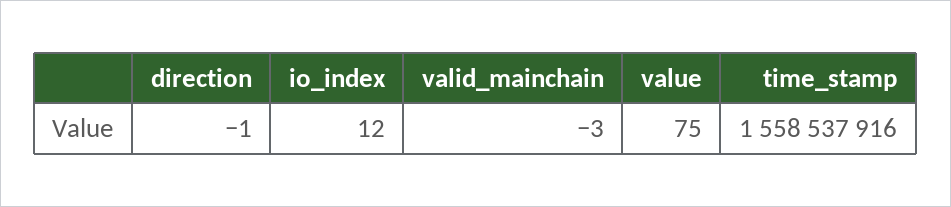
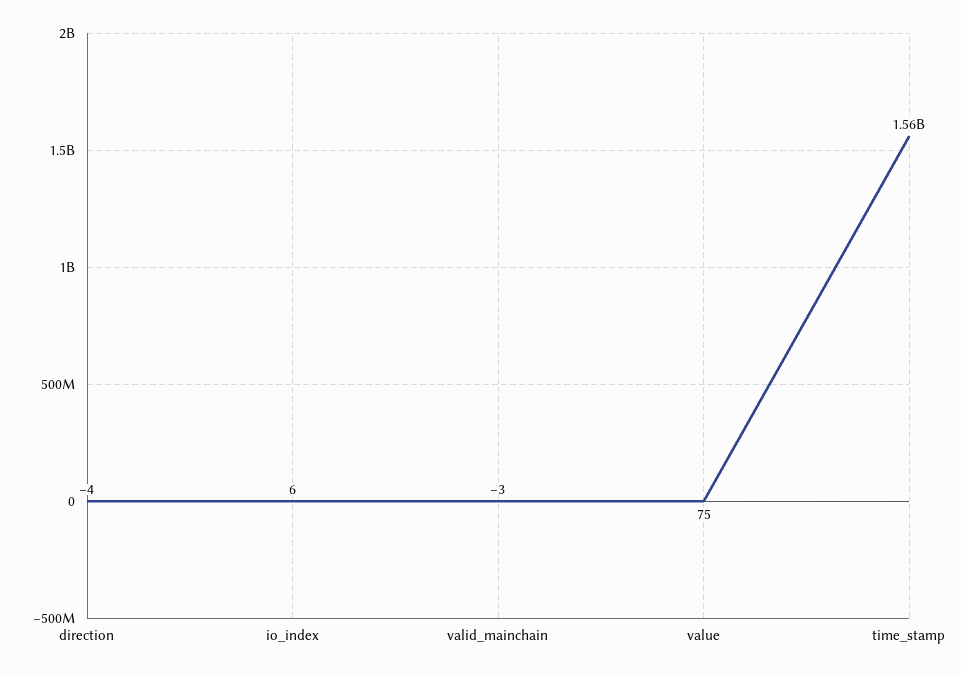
  {
-   "direction": -1,
+   "direction": -4,
-   "io_index": 12,
+   "io_index": 6,
    "valid_mainchain": -3,
    "value": 75,
    "time_stamp": 1558537916
  }

